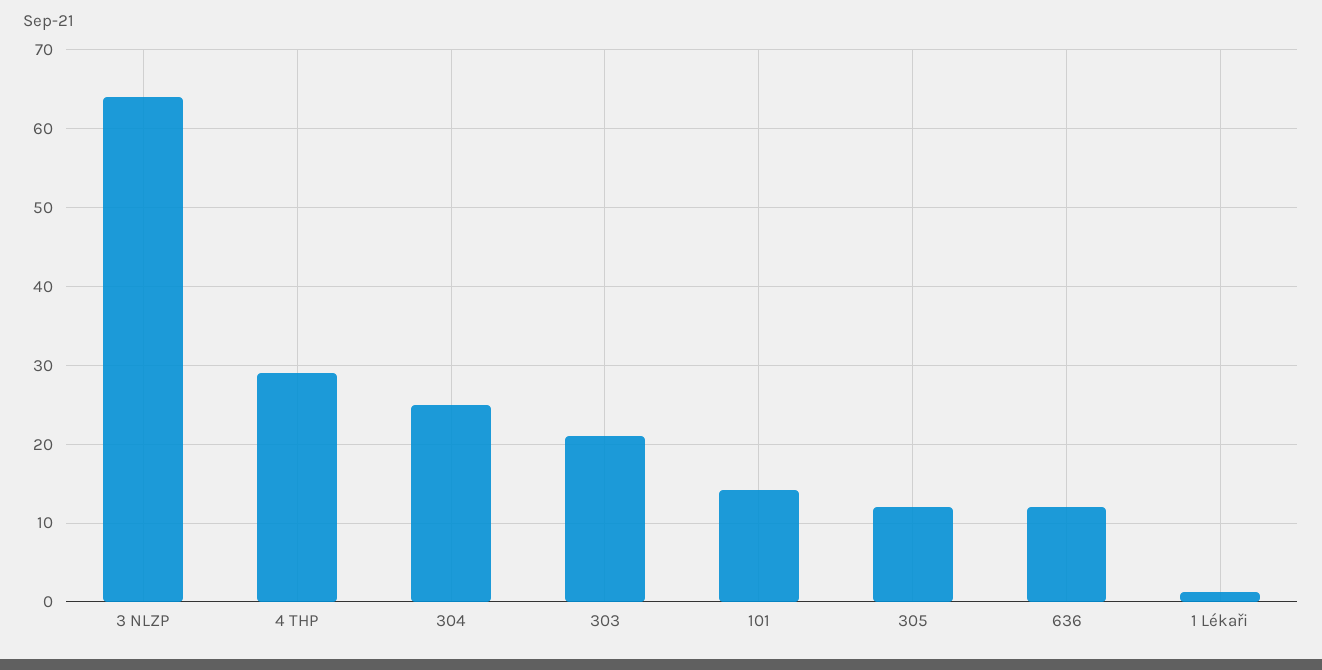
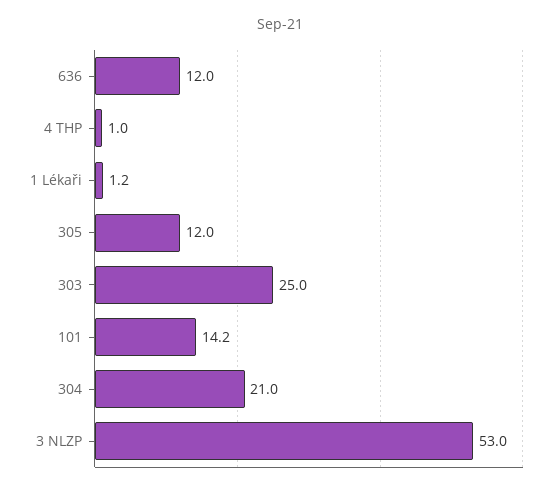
  {
-   "3 NLZP": 64,
+   "3 NLZP": 53,
-   "4 THP": 29,
+   "4 THP": 1,
-   "304": 25,
+   "304": 21,
-   "303": 21,
+   "303": 25,
    "101": 14.2,
    "305": 12,
    "636": 12,
    "1 Lékaři": 1.2
  }

